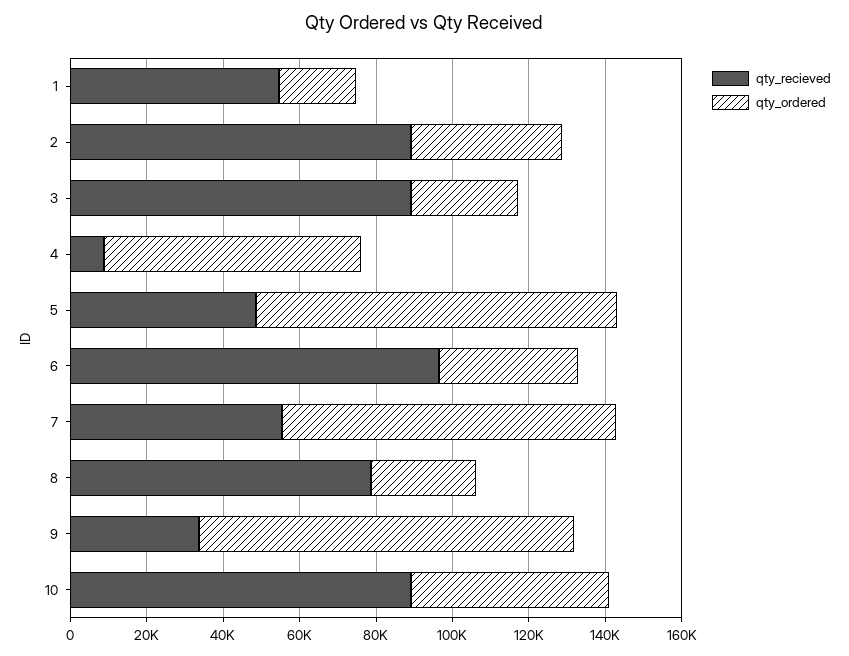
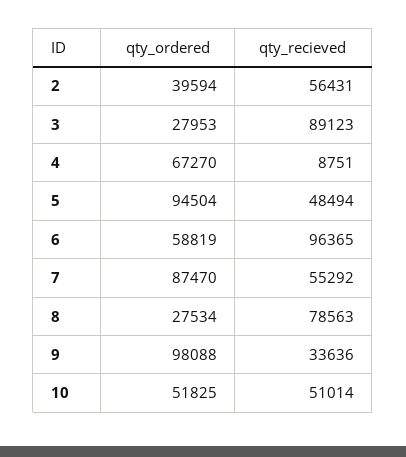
  {
    "qty_recieved": {
-     "1": 55000,
-     "2": 90000,
+     "2": 56431,
      "3": 89123,
      "4": 8751,
      "5": 48494,
      "6": 96365,
      "7": 55292,
      "8": 78563,
      "9": 33636,
-     "10": 90000
+     "10": 51014
    },
    "qty_ordered": {
-     "1": 20000,
      "2": 39594,
      "3": 27953,
      "4": 67270,
      "5": 94504,
-     "6": 35000,
+     "6": 58819,
      "7": 87470,
      "8": 27534,
      "9": 98088,
      "10": 51825
    }
  }

